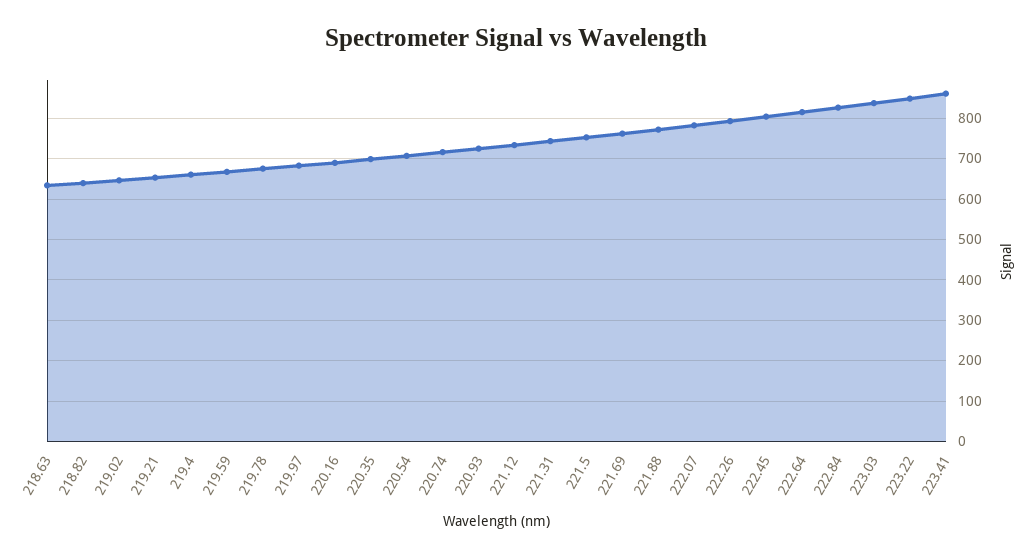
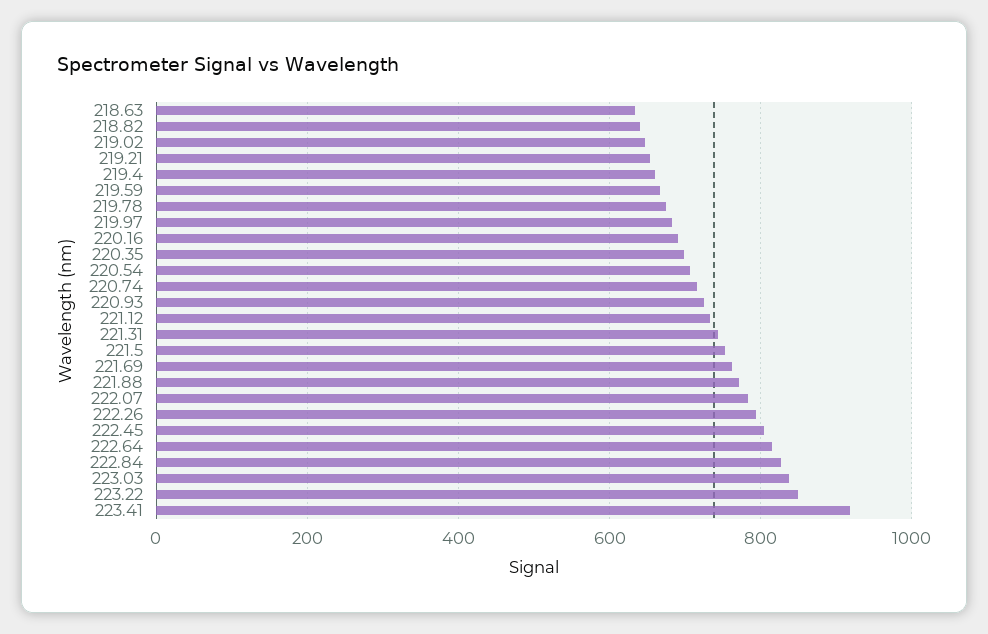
  {
    "218.63": 640,
    "218.82": 640,
    "219.02": 640,
    "219.21": 660,
    "219.4": 660,
    "219.59": 660,
    "219.78": 680,
    "219.97": 680,
    "220.16": 680,
    "220.35": 700,
    "220.54": 700,
    "220.74": 720,
    "220.93": 720,
    "221.12": 740,
    "221.31": 740,
    "221.5": 760,
    "221.69": 760,
    "221.88": 780,
    "222.07": 780,
    "222.26": 800,
    "222.45": 800,
    "222.64": 820,
    "222.84": 820,
    "223.03": 840,
    "223.22": 840,
-   "223.41": 860
+   "223.41": 920
  }

